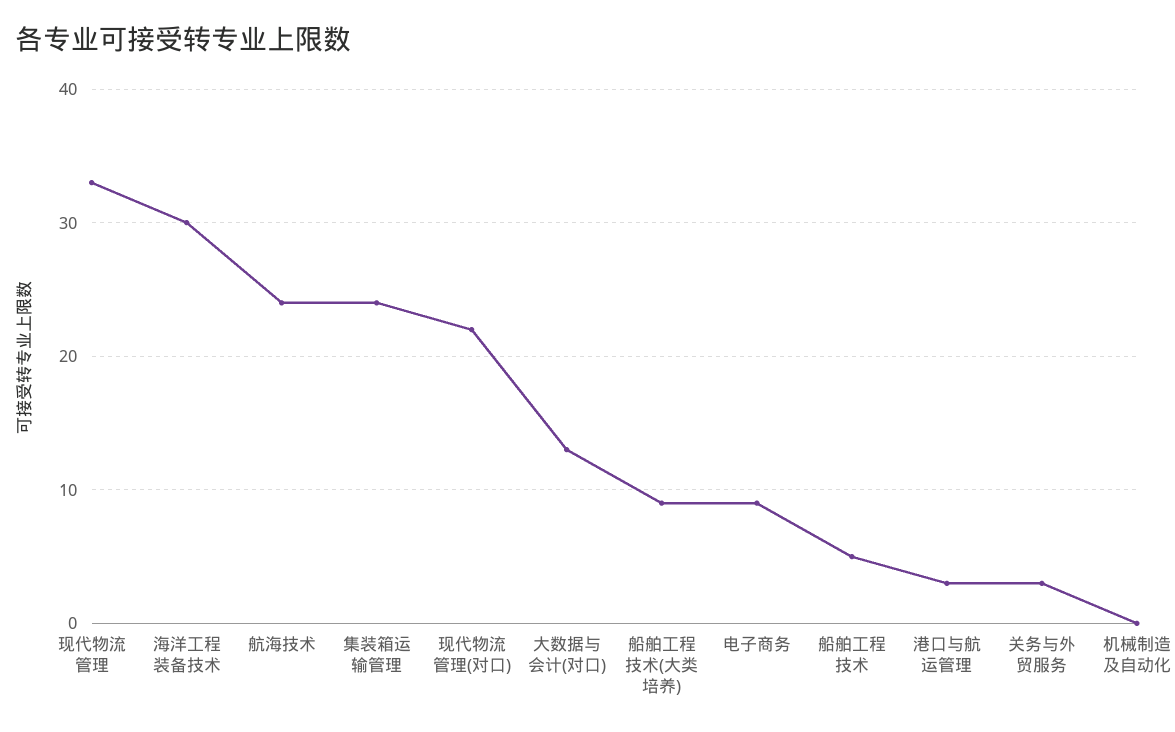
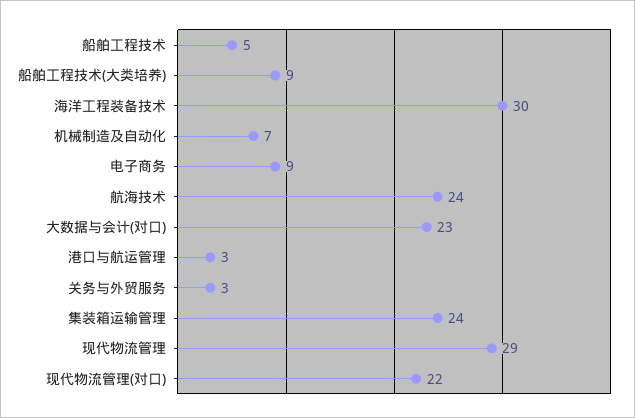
  {
-   "现代物流管理": 33,
+   "现代物流管理": 29,
    "海洋工程装备技术": 30,
    "航海技术": 24,
    "集装箱运输管理": 24,
    "现代物流管理(对口)": 22,
-   "大数据与会计(对口)": 13,
+   "大数据与会计(对口)": 23,
    "船舶工程技术(大类培养)": 9,
    "电子商务": 9,
    "船舶工程技术": 5,
    "港口与航运管理": 3,
    "关务与外贸服务": 3,
-   "机械制造及自动化": 0
+   "机械制造及自动化": 7
  }

